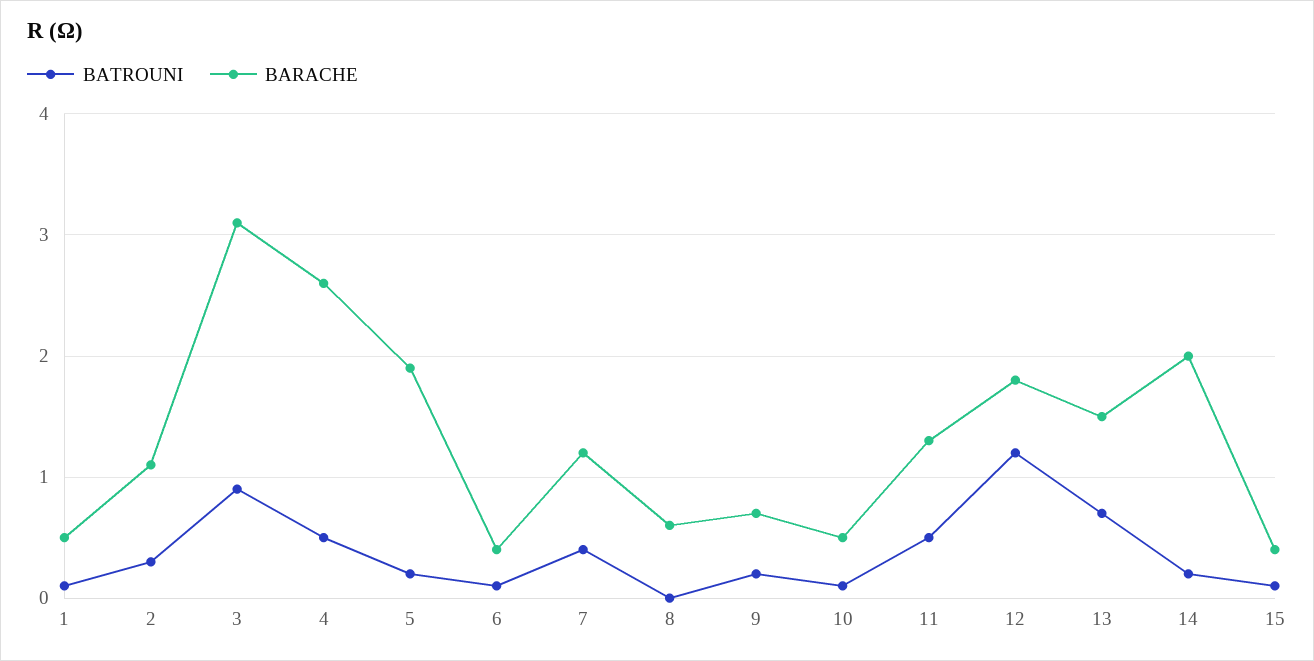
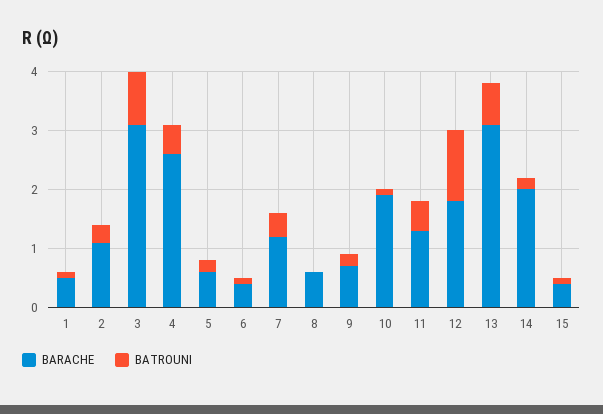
  {
    "BATROUNI": {
      "1": 0.1,
      "2": 0.3,
      "3": 0.9,
      "4": 0.5,
      "5": 0.2,
      "6": 0.1,
      "7": 0.4,
      "8": 0,
      "9": 0.2,
      "10": 0.1,
      "11": 0.5,
      "12": 1.2,
      "13": 0.7,
      "14": 0.2,
      "15": 0.1
    },
    "BARACHE": {
      "1": 0.5,
      "2": 1.1,
      "3": 3.1,
      "4": 2.6,
-     "5": 1.9,
+     "5": 0.5,
      "6": 0.4,
      "7": 1.2,
      "8": 0.6,
      "9": 0.7,
-     "10": 0.5,
+     "10": 2,
      "11": 1.3,
      "12": 1.8,
-     "13": 1.5,
+     "13": 3,
      "14": 2,
      "15": 0.4
    }
  }

